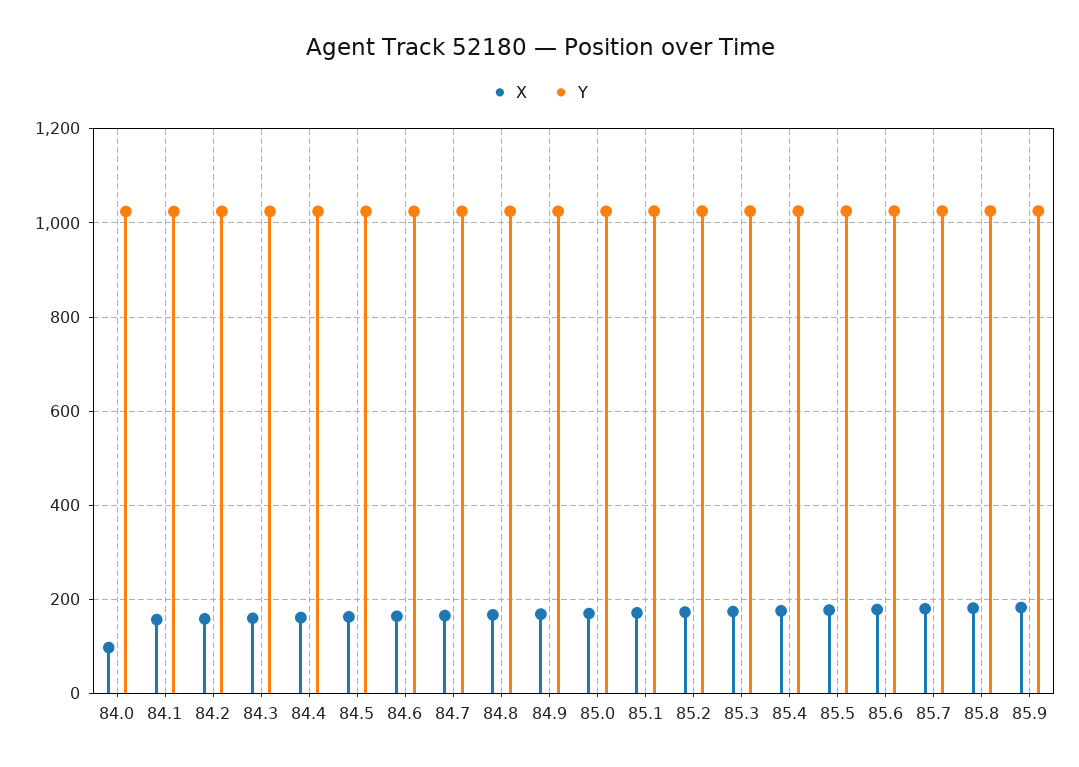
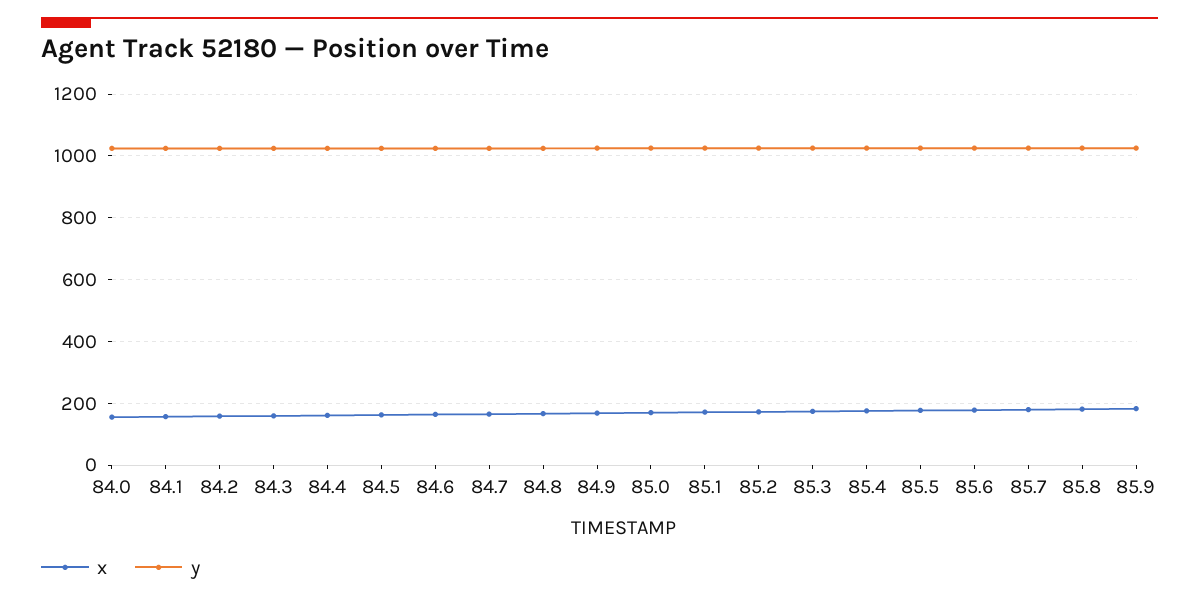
  {
    "X": {
-     "84.0": 100,
+     "84.0": 160,
      "84.1": 160,
      "84.2": 160,
      "84.3": 160,
      "84.4": 160,
      "84.5": 160,
      "84.6": 160,
      "84.7": 160,
      "84.8": 160,
      "84.9": 160,
      "85.0": 160,
      "85.1": 180,
      "85.2": 180,
      "85.3": 180,
      "85.4": 180,
      "85.5": 180,
      "85.6": 180,
      "85.7": 180,
      "85.8": 180,
      "85.9": 180
    },
    "Y": {
      "84.0": 1020,
      "84.1": 1020,
      "84.2": 1020,
      "84.3": 1020,
      "84.4": 1020,
      "84.5": 1020,
      "84.6": 1020,
      "84.7": 1020,
      "84.8": 1020,
      "84.9": 1020,
      "85.0": 1020,
      "85.1": 1020,
      "85.2": 1020,
      "85.3": 1020,
      "85.4": 1020,
      "85.5": 1020,
      "85.6": 1020,
      "85.7": 1020,
      "85.8": 1020,
      "85.9": 1020
    }
  }

